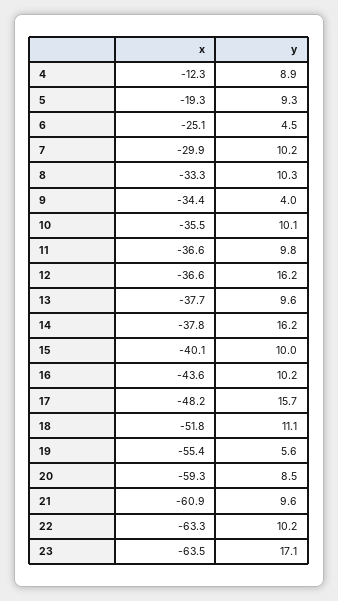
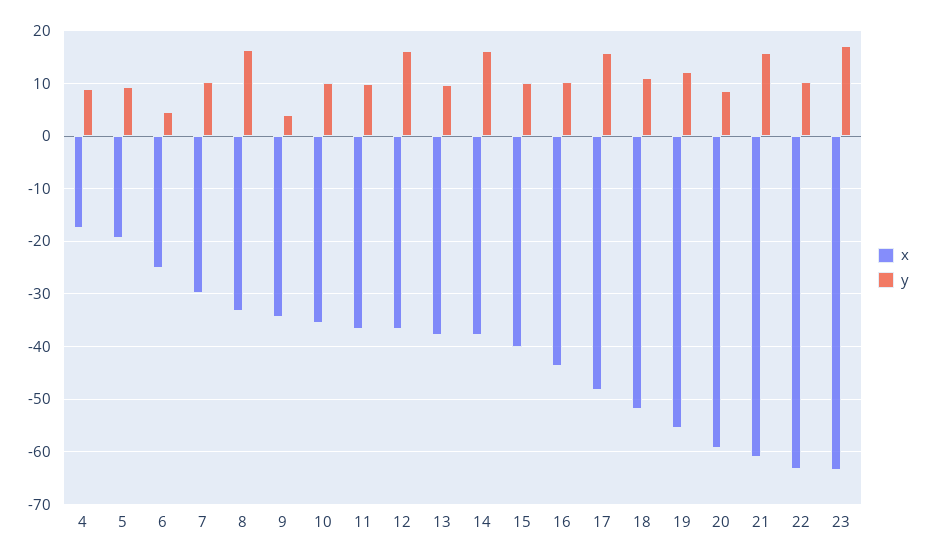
  {
    "x": {
-     "4": -12.3,
+     "4": -18,
      "5": -19.3,
      "6": -25.1,
      "7": -29.9,
      "8": -33.3,
      "9": -34.4,
      "10": -35.5,
      "11": -36.6,
      "12": -36.6,
      "13": -37.7,
      "14": -37.8,
      "15": -40.1,
      "16": -43.6,
      "17": -48.2,
      "18": -51.8,
      "19": -55.4,
      "20": -59.3,
      "21": -60.9,
      "22": -63.3,
      "23": -63.5
    },
    "y": {
      "4": 8.9,
      "5": 9.3,
      "6": 4.5,
      "7": 10.2,
-     "8": 10.3,
+     "8": 16,
      "9": 4,
      "10": 10.1,
      "11": 9.8,
      "12": 16.2,
      "13": 9.6,
      "14": 16.2,
      "15": 10,
      "16": 10.2,
      "17": 15.7,
      "18": 11.1,
-     "19": 5.6,
+     "19": 12,
      "20": 8.5,
-     "21": 9.6,
+     "21": 16,
      "22": 10.2,
      "23": 17.1
    }
  }

